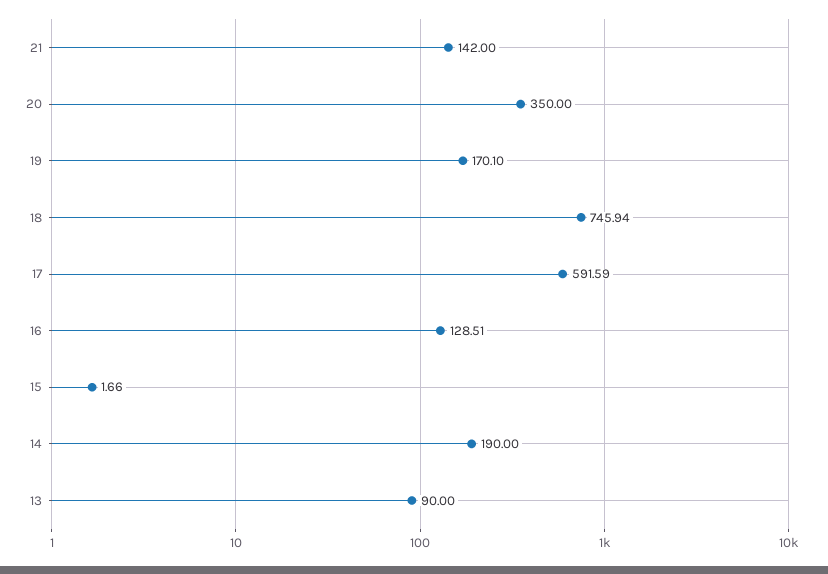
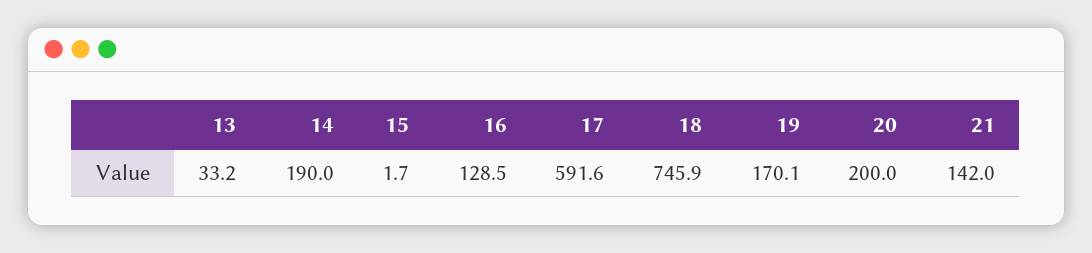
  {
    "21": 142,
-   "20": 350,
+   "20": 200,
    "19": 170.1,
    "18": 745.94,
    "17": 591.59,
    "16": 128.51,
    "15": 1.66,
    "14": 190,
-   "13": 90
+   "13": 33.2
  }

